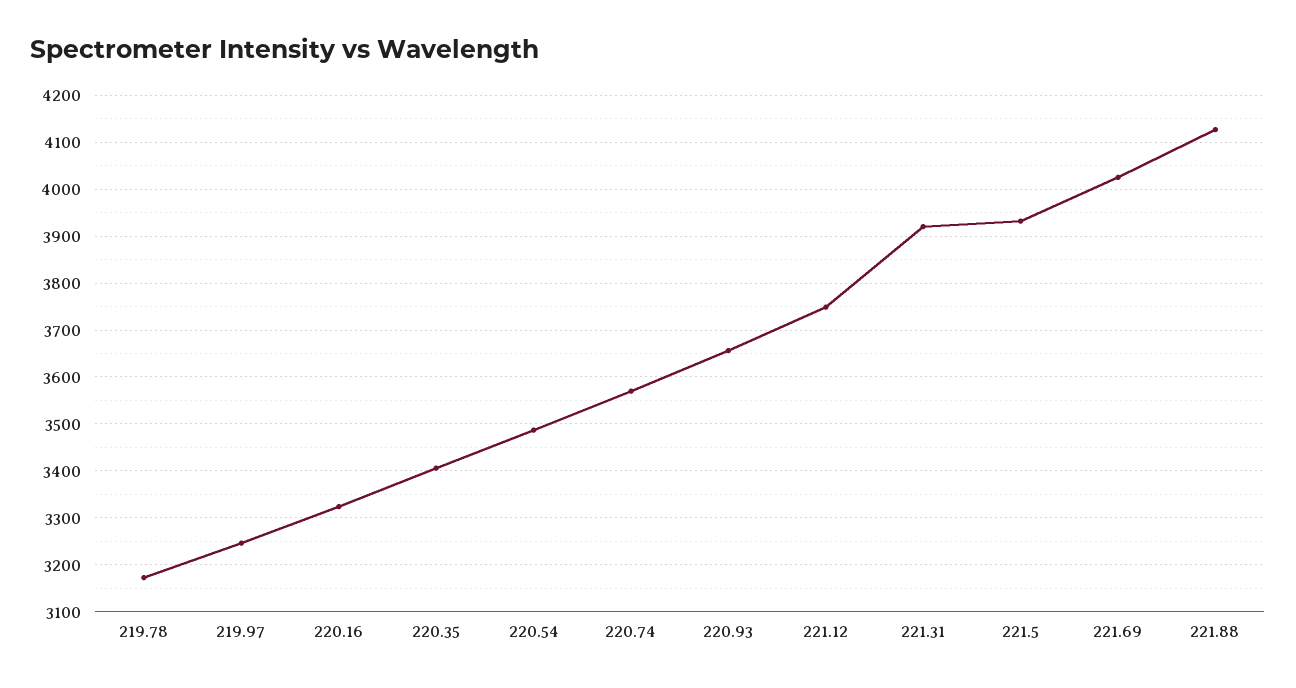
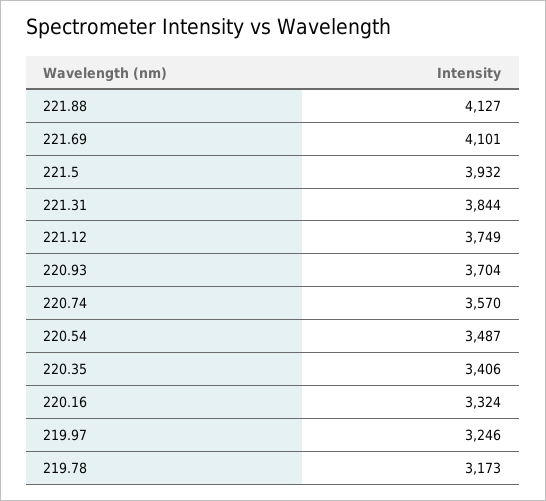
  {
    "219.78": 3173,
    "219.97": 3246,
    "220.16": 3324,
    "220.35": 3406,
    "220.54": 3487,
    "220.74": 3570,
-   "220.93": 3660,
+   "220.93": 3704,
    "221.12": 3749,
-   "221.31": 3920,
+   "221.31": 3844,
    "221.5": 3932,
-   "221.69": 4020,
+   "221.69": 4101,
    "221.88": 4127
  }

